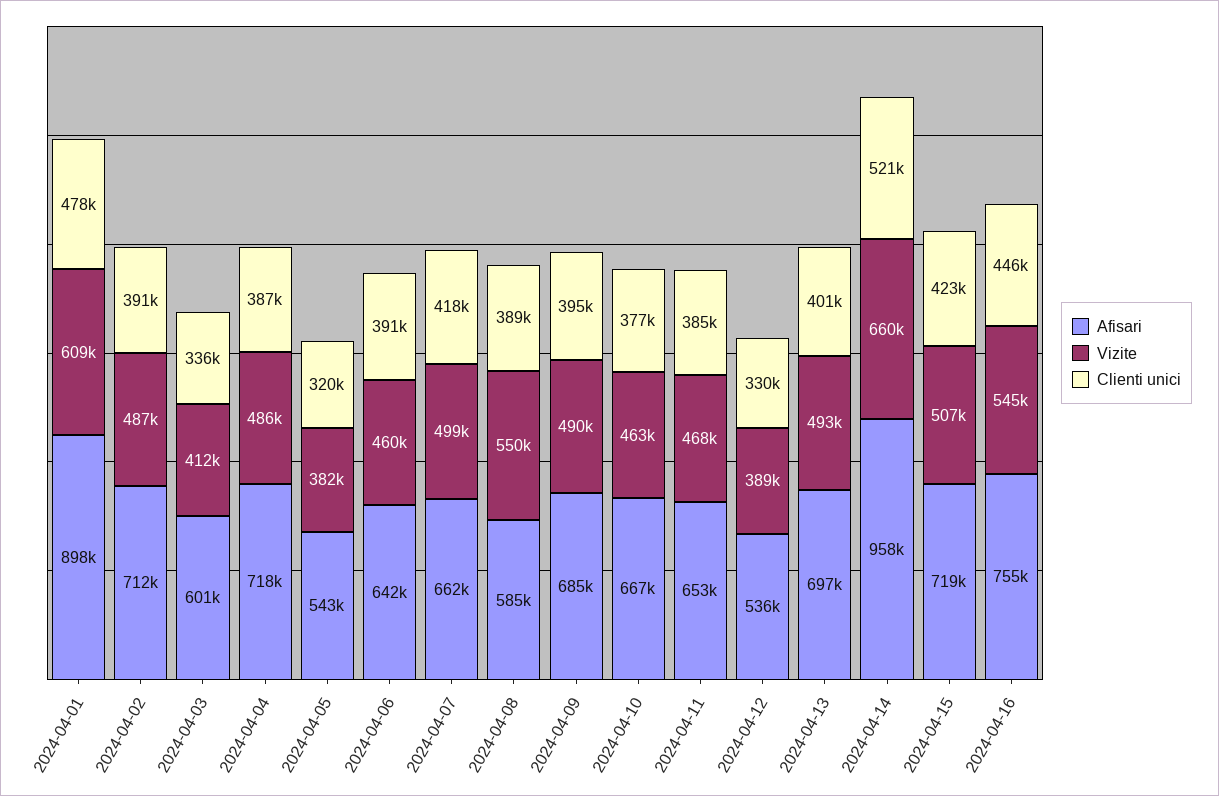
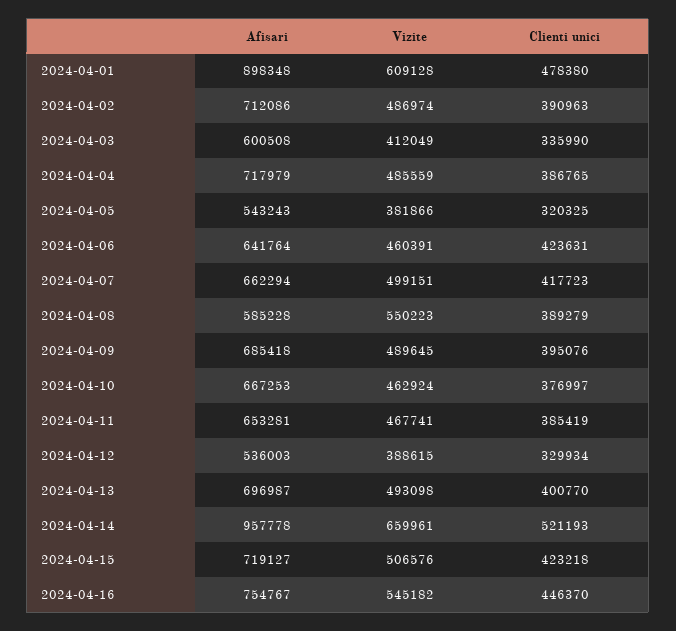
  {
    "Afisari": {
      "2024-04-01": 898348,
      "2024-04-02": 712086,
      "2024-04-03": 600508,
      "2024-04-04": 717979,
      "2024-04-05": 543243,
      "2024-04-06": 641764,
      "2024-04-07": 662294,
      "2024-04-08": 585228,
      "2024-04-09": 685418,
      "2024-04-10": 667253,
      "2024-04-11": 653281,
      "2024-04-12": 536003,
      "2024-04-13": 696987,
      "2024-04-14": 957778,
      "2024-04-15": 719127,
      "2024-04-16": 754767
    },
    "Vizite": {
      "2024-04-01": 609128,
      "2024-04-02": 486974,
      "2024-04-03": 412049,
      "2024-04-04": 485559,
      "2024-04-05": 381866,
      "2024-04-06": 460391,
      "2024-04-07": 499151,
      "2024-04-08": 550223,
      "2024-04-09": 489645,
      "2024-04-10": 462924,
      "2024-04-11": 467741,
      "2024-04-12": 388615,
      "2024-04-13": 493098,
      "2024-04-14": 659961,
      "2024-04-15": 506576,
      "2024-04-16": 545182
    },
    "Clienti unici": {
      "2024-04-01": 478380,
      "2024-04-02": 390963,
      "2024-04-03": 335990,
      "2024-04-04": 386765,
      "2024-04-05": 320325,
-     "2024-04-06": 391000,
+     "2024-04-06": 423631,
      "2024-04-07": 417723,
      "2024-04-08": 389279,
      "2024-04-09": 395076,
      "2024-04-10": 376997,
      "2024-04-11": 385419,
      "2024-04-12": 329934,
      "2024-04-13": 400770,
      "2024-04-14": 521193,
      "2024-04-15": 423218,
      "2024-04-16": 446370
    }
  }

